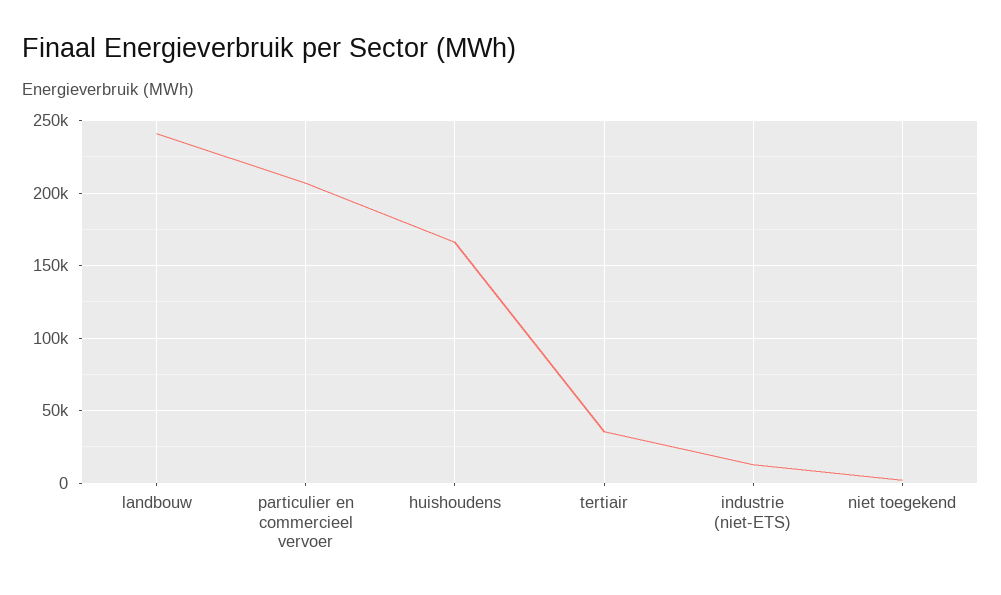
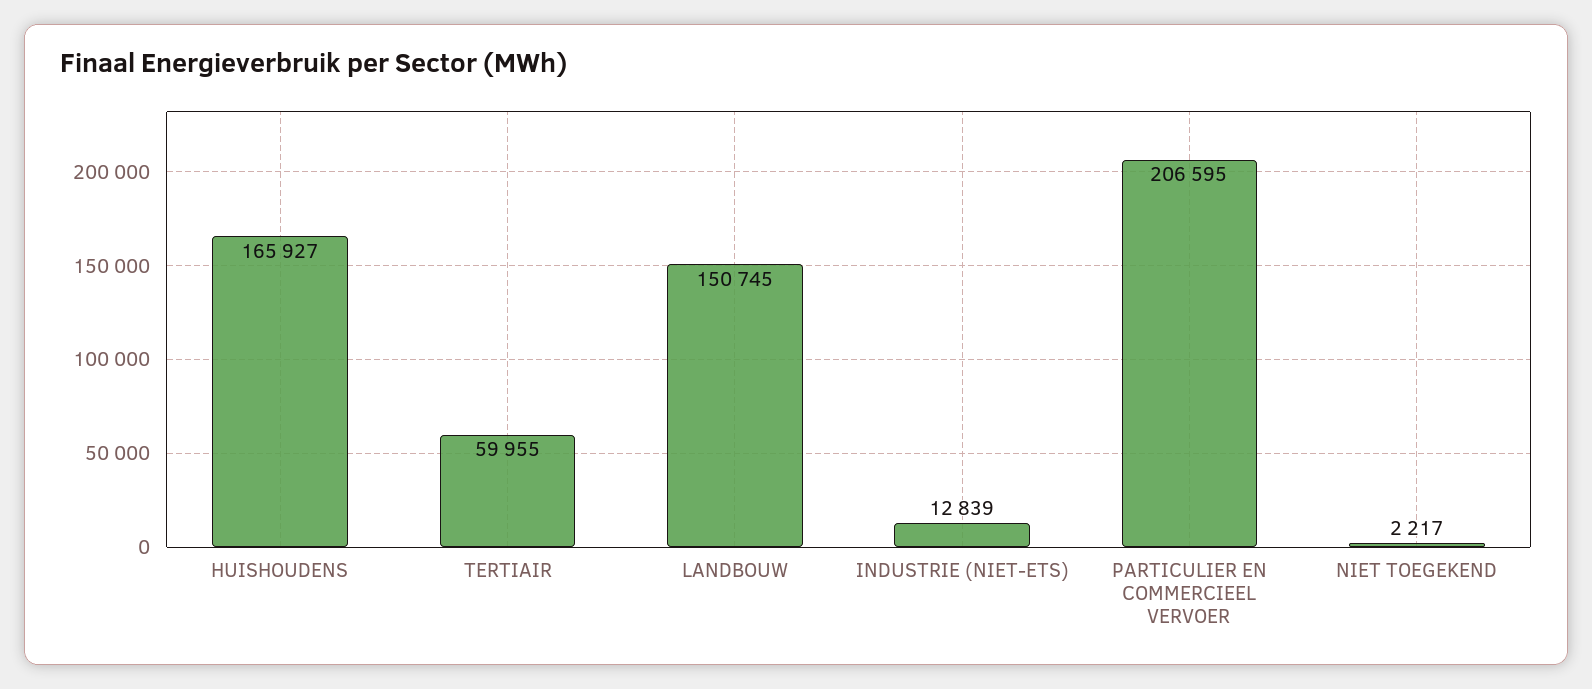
  {
-   "landbouw": 240000,
+   "landbouw": 150745,
    "particulier en commercieel vervoer": 206595,
    "huishoudens": 165927,
-   "tertiair": 35000,
+   "tertiair": 59955,
    "industrie (niet-ETS)": 12839,
    "niet toegekend": 2217
  }

